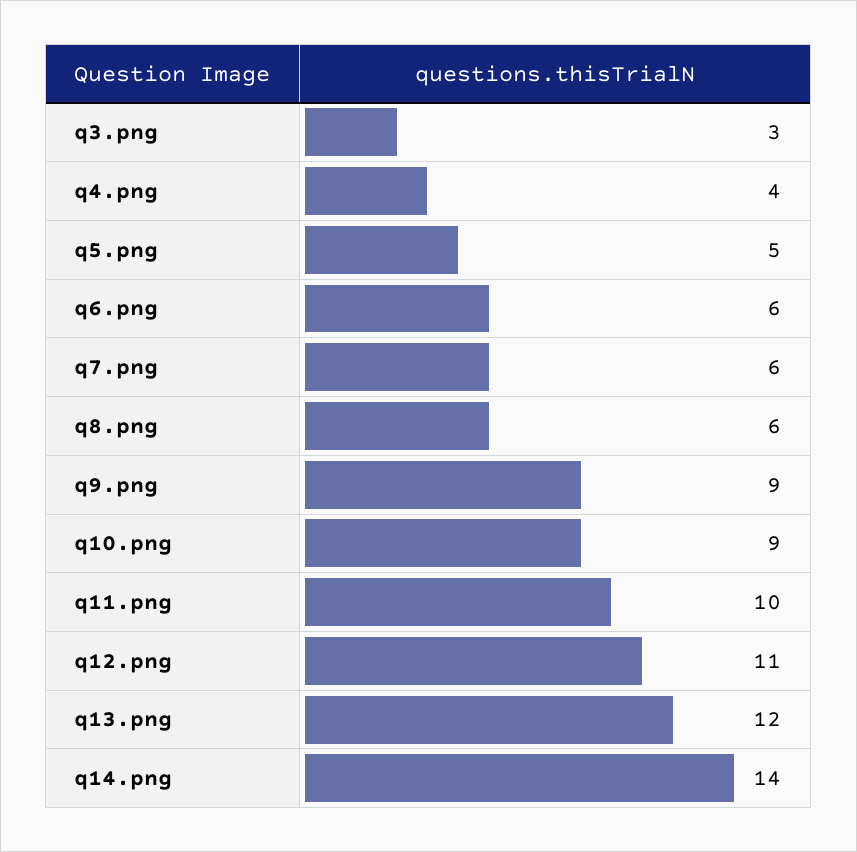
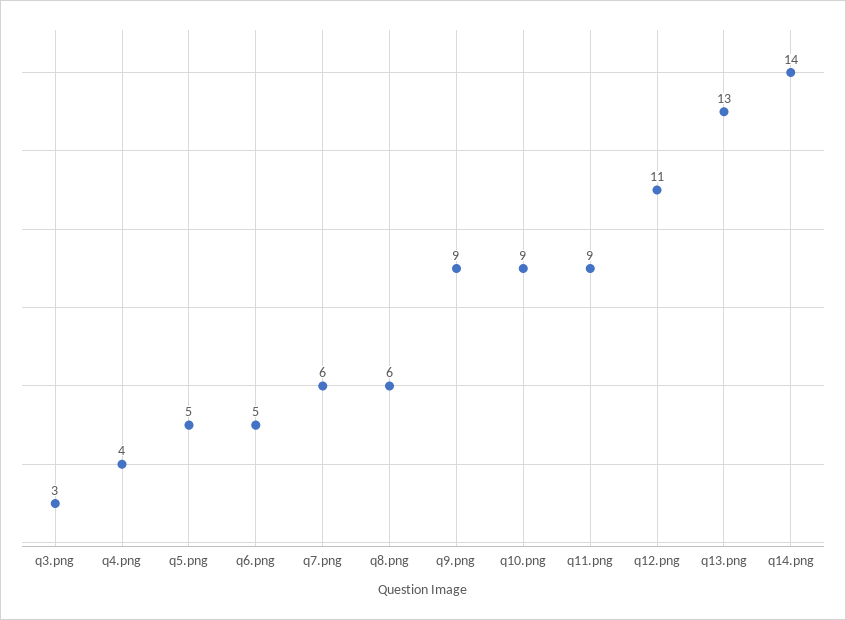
  {
    "q3.png": 3,
    "q4.png": 4,
    "q5.png": 5,
-   "q6.png": 6,
+   "q6.png": 5,
    "q7.png": 6,
    "q8.png": 6,
    "q9.png": 9,
    "q10.png": 9,
-   "q11.png": 10,
+   "q11.png": 9,
    "q12.png": 11,
-   "q13.png": 12,
+   "q13.png": 13,
    "q14.png": 14
  }

